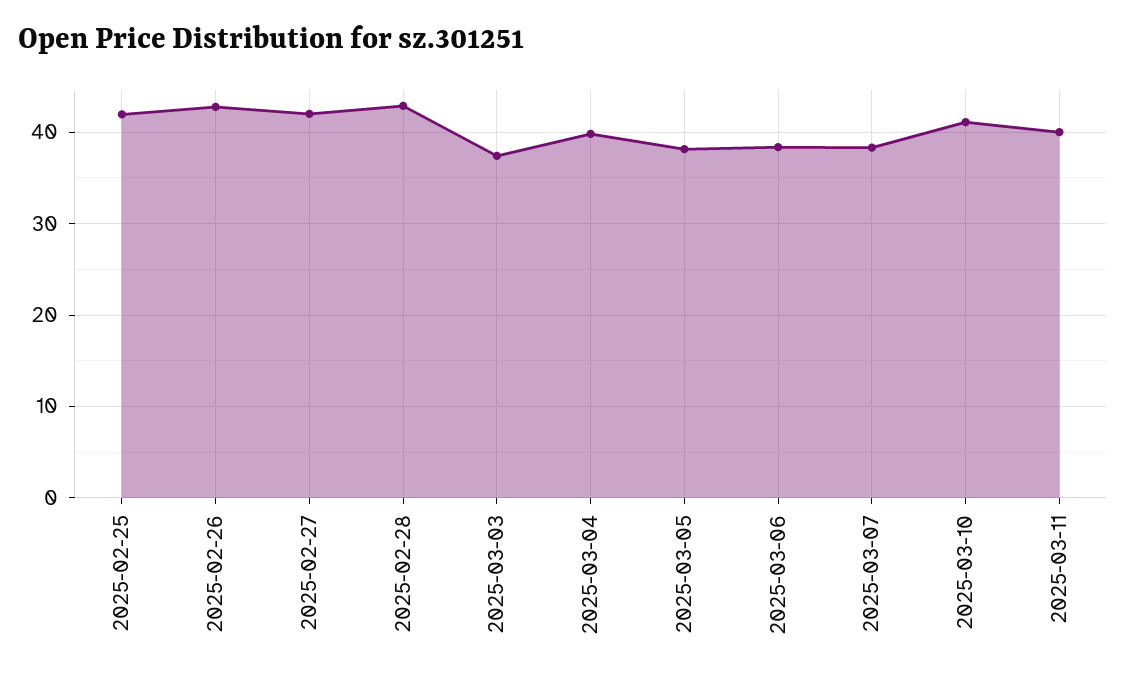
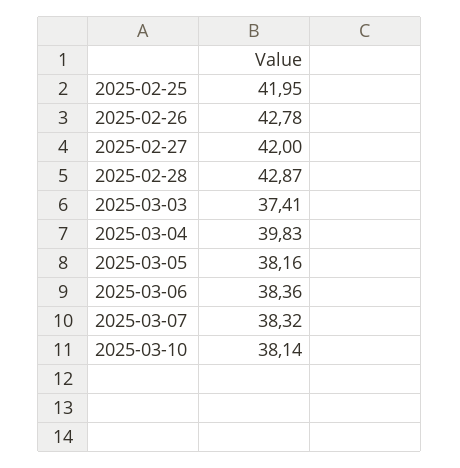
  {
    "2025-02-25": 41.95,
    "2025-02-26": 42.78,
    "2025-02-27": 42,
    "2025-02-28": 42.87,
    "2025-03-03": 37.41,
    "2025-03-04": 39.83,
    "2025-03-05": 38.16,
    "2025-03-06": 38.36,
    "2025-03-07": 38.32,
-   "2025-03-10": 41,
+   "2025-03-10": 38.14
-   "2025-03-11": 40
  }

